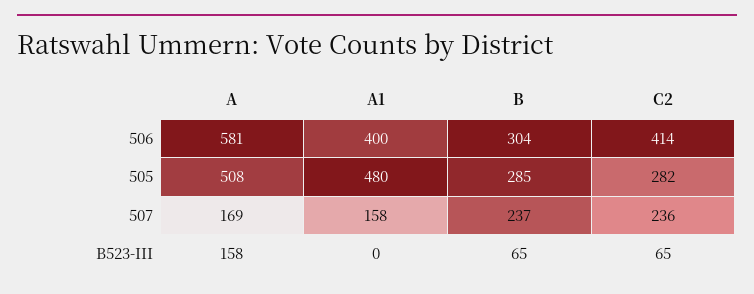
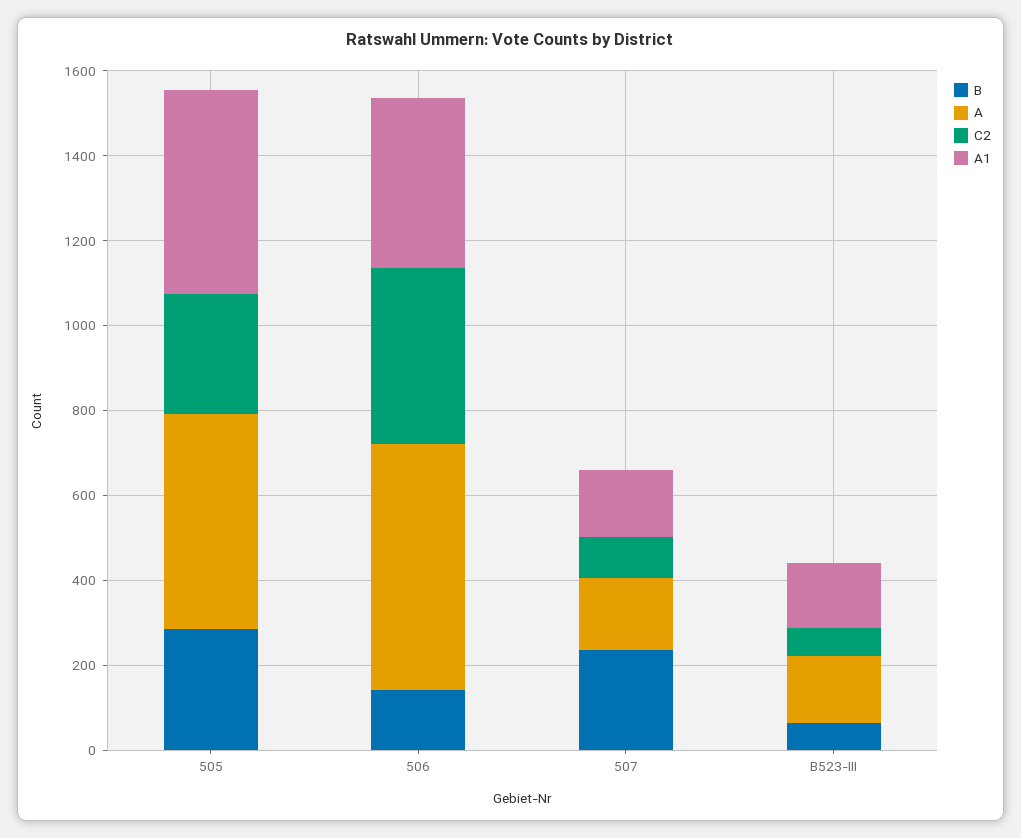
  {
    "A": {
      "506": 581,
      "505": 508,
      "507": 169,
      "B523-III": 158
    },
    "A1": {
      "506": 400,
      "505": 480,
      "507": 158,
-     "B523-III": 0
+     "B523-III": 150
    },
    "B": {
-     "506": 304,
+     "506": 150,
      "505": 285,
      "507": 237,
      "B523-III": 65
    },
    "C2": {
      "506": 414,
      "505": 282,
-     "507": 236,
+     "507": 100,
      "B523-III": 65
    }
  }

